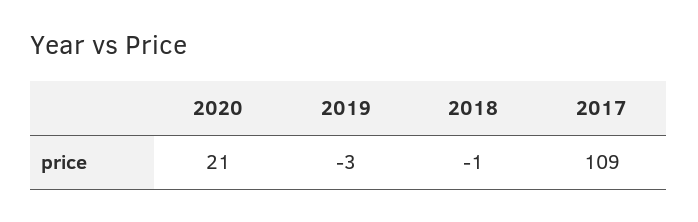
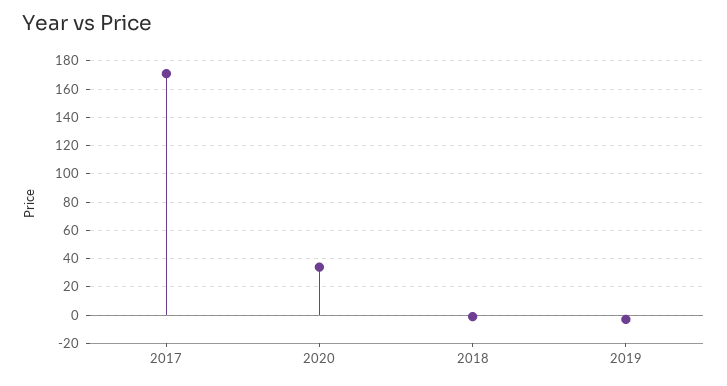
  {
-   "2020": 21,
+   "2020": 35,
    "2019": -3,
    "2018": -1,
-   "2017": 109
+   "2017": 170
  }

